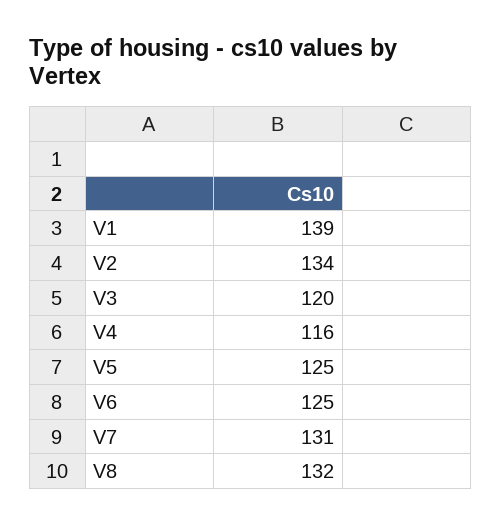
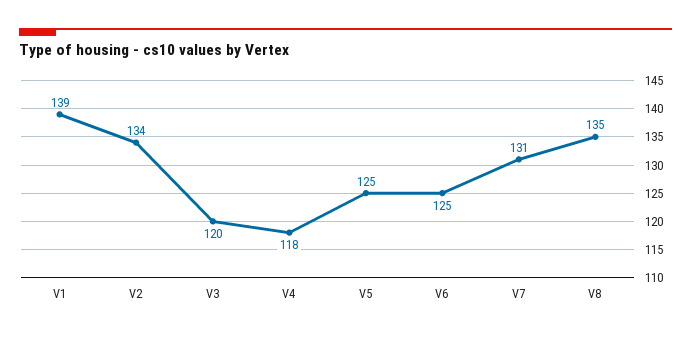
  {
    "V1": 139,
    "V2": 134,
    "V3": 120,
-   "V4": 116,
+   "V4": 118,
    "V5": 125,
    "V6": 125,
    "V7": 131,
-   "V8": 132
+   "V8": 135
  }

